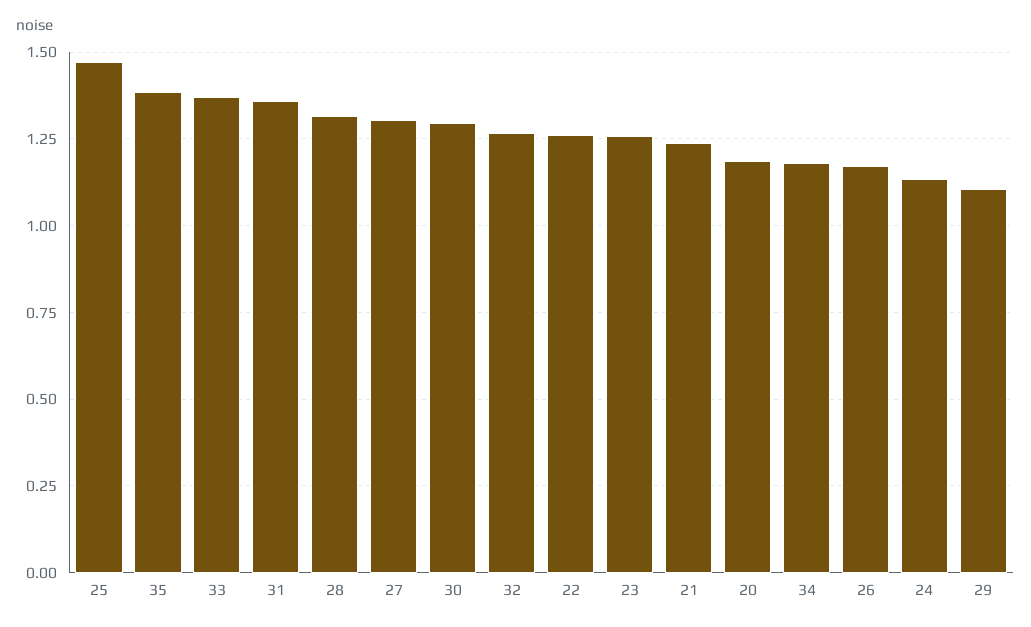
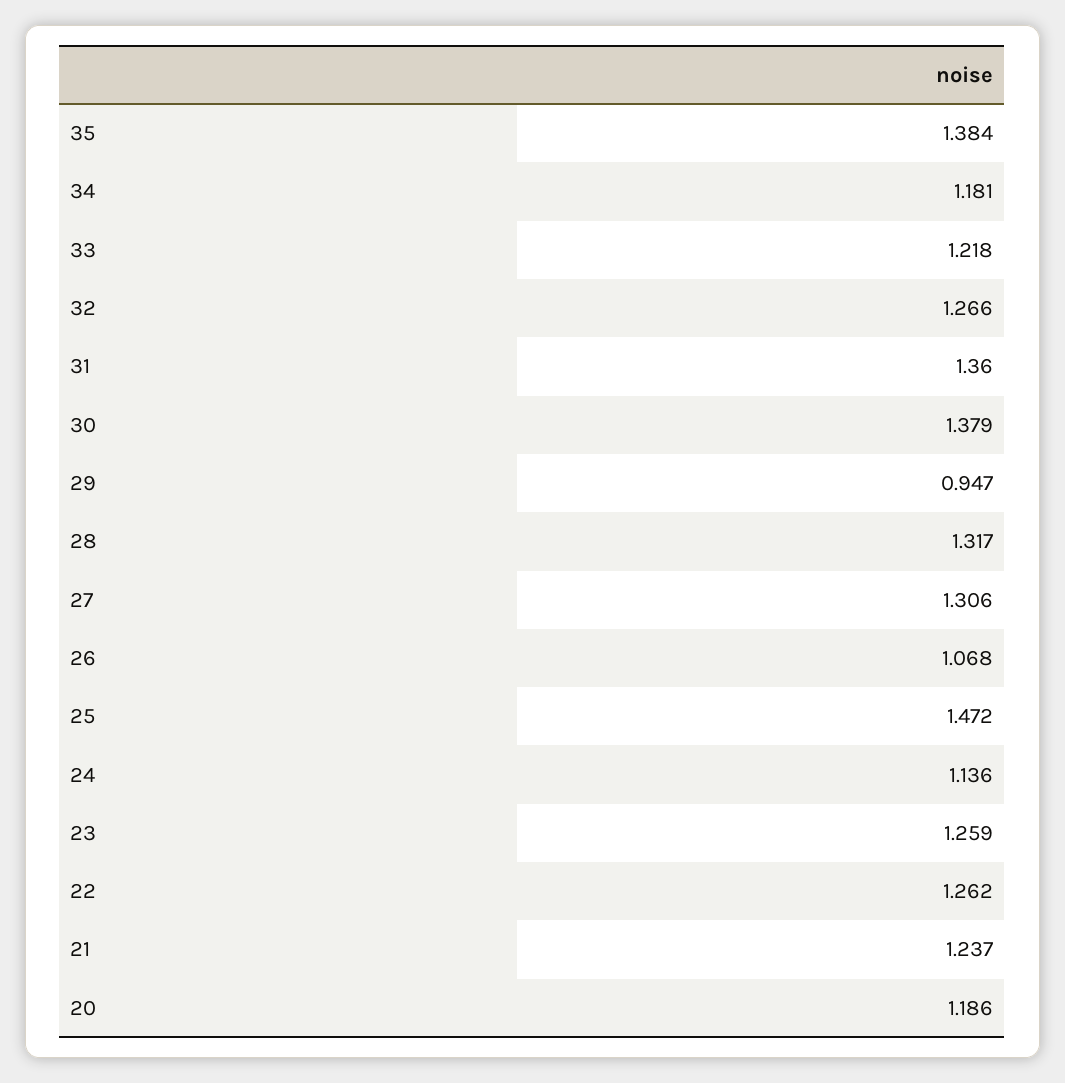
  {
    "25": 1.472,
    "35": 1.384,
-   "33": 1.375,
+   "33": 1.218,
    "31": 1.36,
    "28": 1.317,
    "27": 1.306,
-   "30": 1.3,
+   "30": 1.379,
    "32": 1.266,
    "22": 1.262,
    "23": 1.259,
    "21": 1.237,
    "20": 1.186,
    "34": 1.181,
-   "26": 1.175,
+   "26": 1.068,
    "24": 1.136,
-   "29": 1.1
+   "29": 0.947
  }

